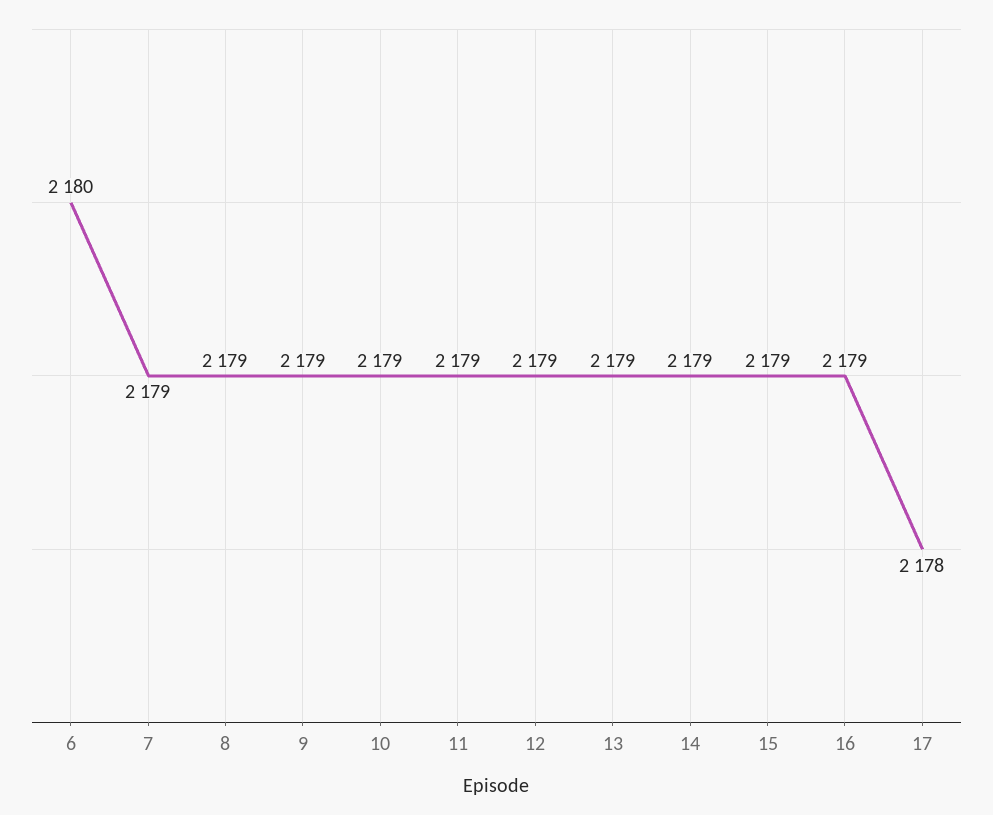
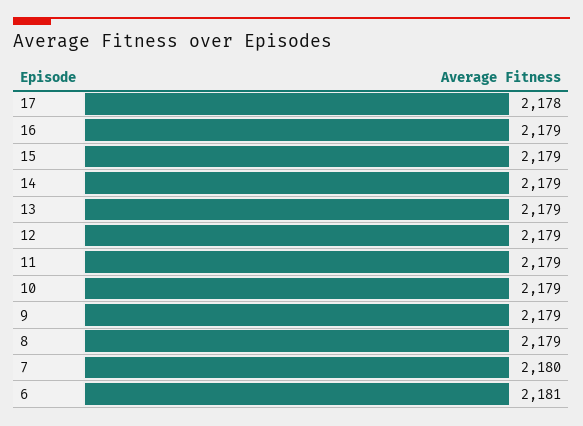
  {
-   "6": 2180,
+   "6": 2181,
-   "7": 2179,
+   "7": 2180,
    "8": 2179,
    "9": 2179,
    "10": 2179,
    "11": 2179,
    "12": 2179,
    "13": 2179,
    "14": 2179,
    "15": 2179,
    "16": 2179,
    "17": 2178
  }

